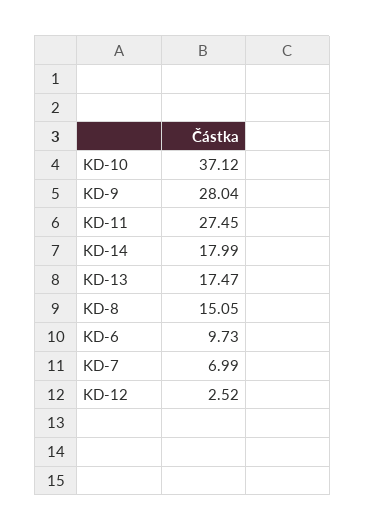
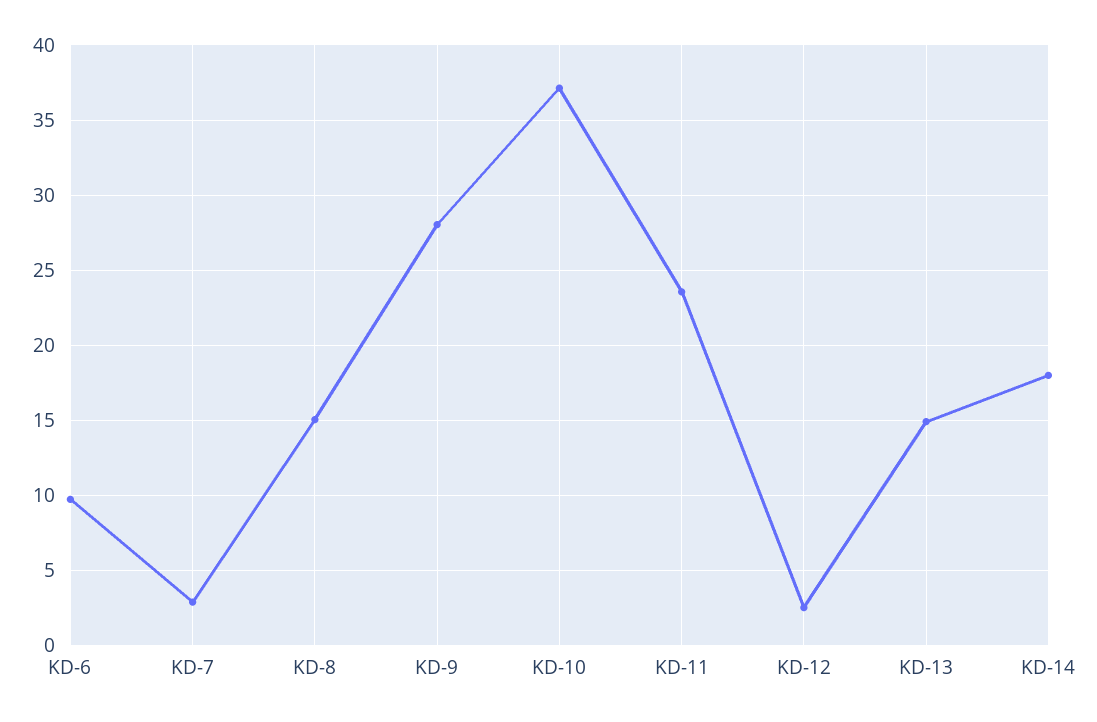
  {
    "KD-10": 37.12,
    "KD-9": 28.04,
-   "KD-11": 27.45,
+   "KD-11": 23.5,
    "KD-14": 17.99,
-   "KD-13": 17.47,
+   "KD-13": 15,
    "KD-8": 15.05,
    "KD-6": 9.73,
-   "KD-7": 6.99,
+   "KD-7": 3,
    "KD-12": 2.52
  }

